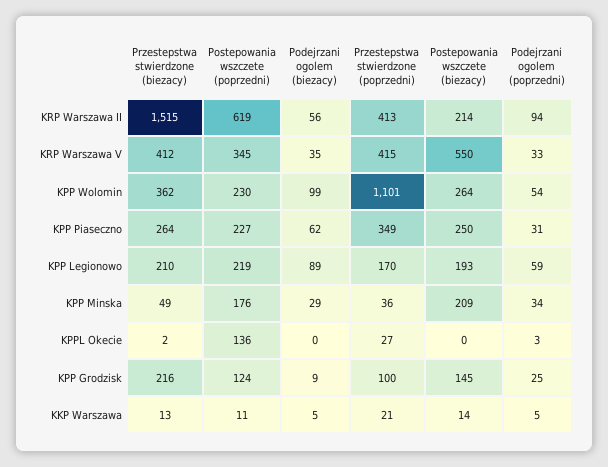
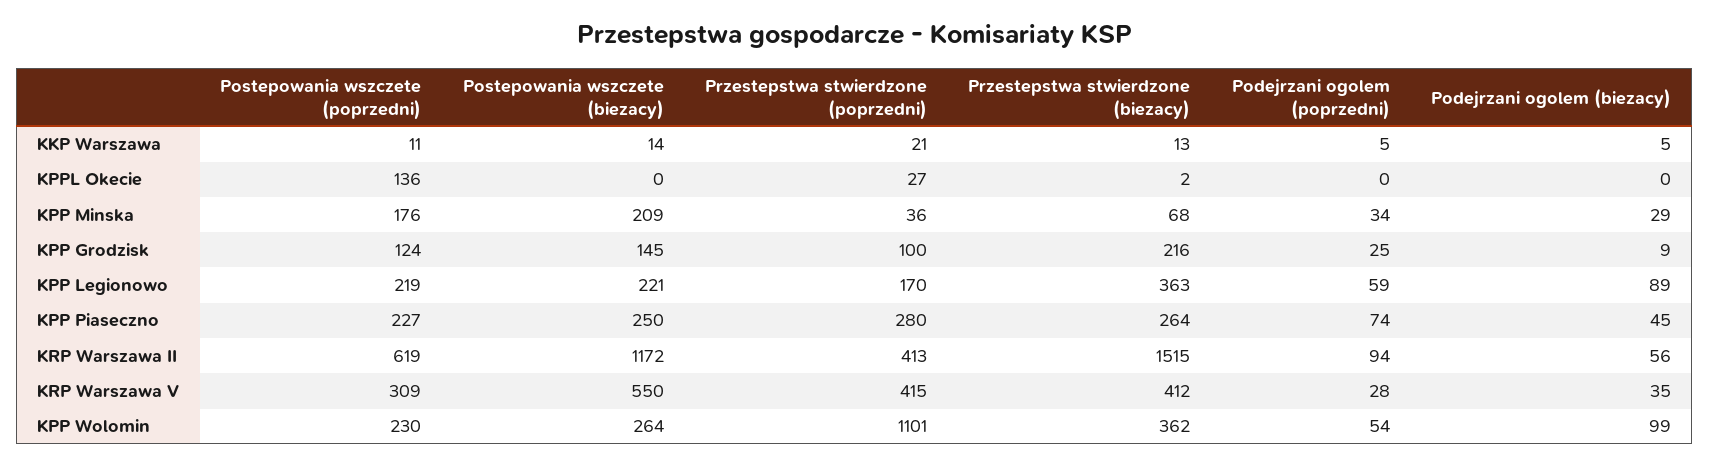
  {
    "Przestepstwa stwierdzone (biezacy)": {
      "KRP Warszawa II": 1515,
      "KRP Warszawa V": 412,
      "KPP Wolomin": 362,
      "KPP Piaseczno": 264,
-     "KPP Legionowo": 210,
+     "KPP Legionowo": 363,
-     "KPP Minska": 49,
+     "KPP Minska": 68,
      "KPPL Okecie": 2,
      "KPP Grodzisk": 216,
      "KKP Warszawa": 13
    },
    "Postepowania wszczete (poprzedni)": {
      "KRP Warszawa II": 619,
-     "KRP Warszawa V": 345,
+     "KRP Warszawa V": 309,
      "KPP Wolomin": 230,
      "KPP Piaseczno": 227,
      "KPP Legionowo": 219,
      "KPP Minska": 176,
      "KPPL Okecie": 136,
      "KPP Grodzisk": 124,
      "KKP Warszawa": 11
    },
    "Podejrzani ogolem (biezacy)": {
      "KRP Warszawa II": 56,
      "KRP Warszawa V": 35,
      "KPP Wolomin": 99,
-     "KPP Piaseczno": 62,
+     "KPP Piaseczno": 45,
      "KPP Legionowo": 89,
      "KPP Minska": 29,
      "KPPL Okecie": 0,
      "KPP Grodzisk": 9,
      "KKP Warszawa": 5
    },
    "Przestepstwa stwierdzone (poprzedni)": {
      "KRP Warszawa II": 413,
      "KRP Warszawa V": 415,
      "KPP Wolomin": 1101,
-     "KPP Piaseczno": 349,
+     "KPP Piaseczno": 280,
      "KPP Legionowo": 170,
      "KPP Minska": 36,
      "KPPL Okecie": 27,
      "KPP Grodzisk": 100,
      "KKP Warszawa": 21
    },
    "Postepowania wszczete (biezacy)": {
-     "KRP Warszawa II": 214,
+     "KRP Warszawa II": 1172,
      "KRP Warszawa V": 550,
      "KPP Wolomin": 264,
      "KPP Piaseczno": 250,
-     "KPP Legionowo": 193,
+     "KPP Legionowo": 221,
      "KPP Minska": 209,
      "KPPL Okecie": 0,
      "KPP Grodzisk": 145,
      "KKP Warszawa": 14
    },
    "Podejrzani ogolem (poprzedni)": {
      "KRP Warszawa II": 94,
-     "KRP Warszawa V": 33,
+     "KRP Warszawa V": 28,
      "KPP Wolomin": 54,
-     "KPP Piaseczno": 31,
+     "KPP Piaseczno": 74,
      "KPP Legionowo": 59,
      "KPP Minska": 34,
-     "KPPL Okecie": 3,
+     "KPPL Okecie": 0,
      "KPP Grodzisk": 25,
      "KKP Warszawa": 5
    }
  }

